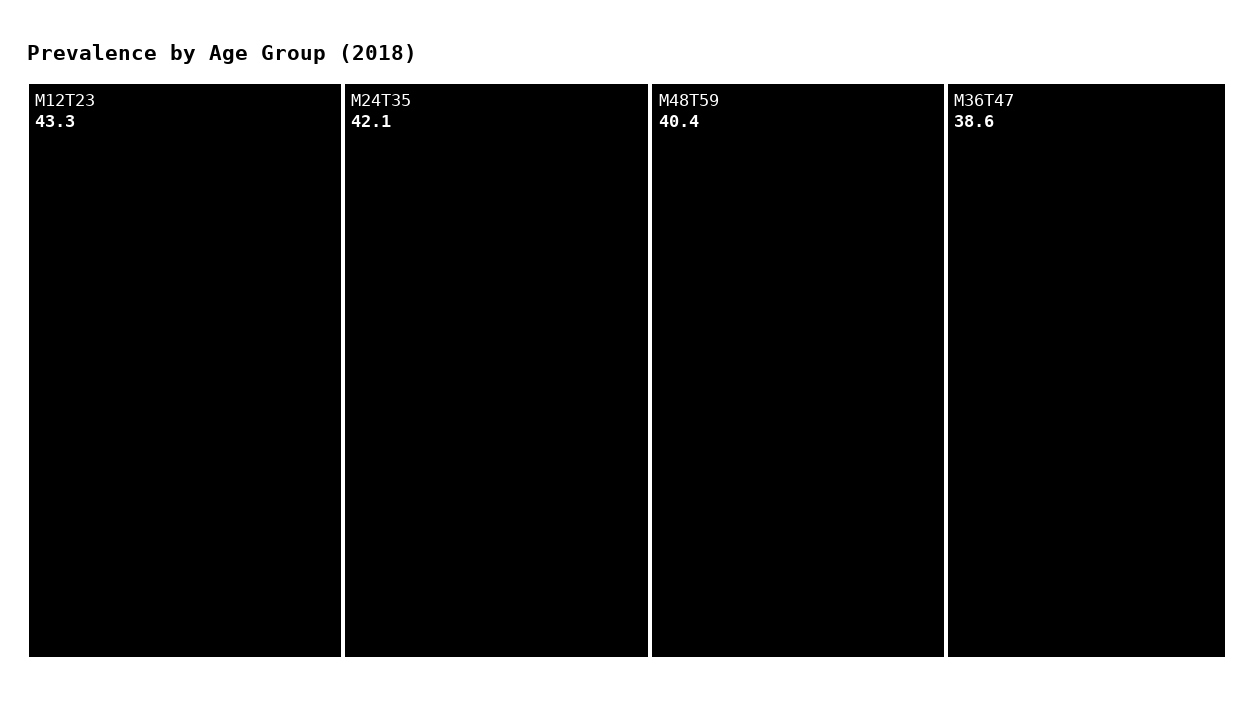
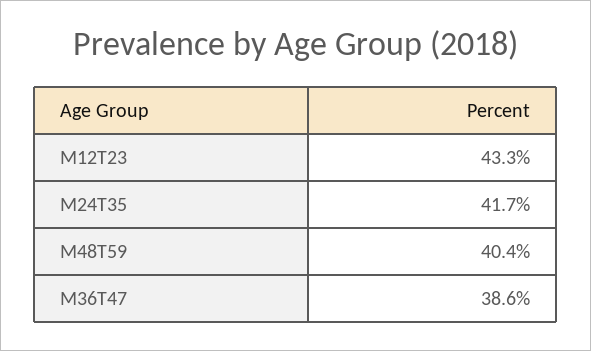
  {
    "M12T23": 43.3,
-   "M24T35": 42.1,
+   "M24T35": 41.7,
    "M48T59": 40.4,
    "M36T47": 38.6
  }

